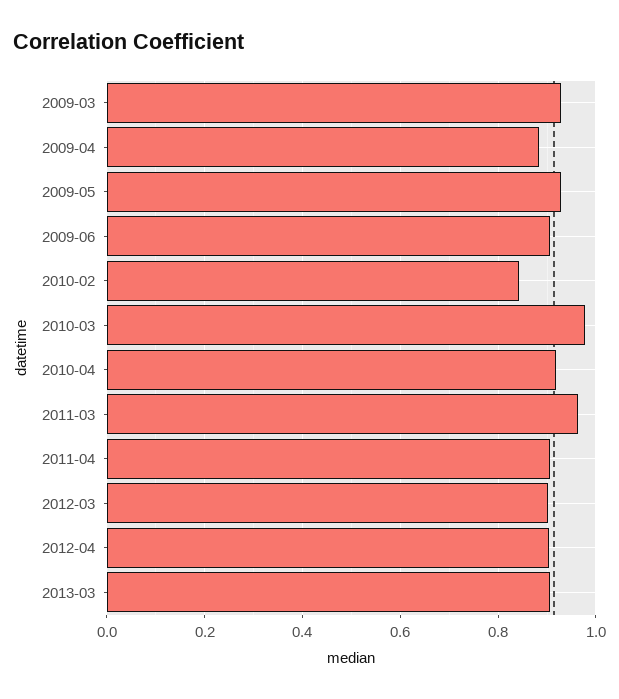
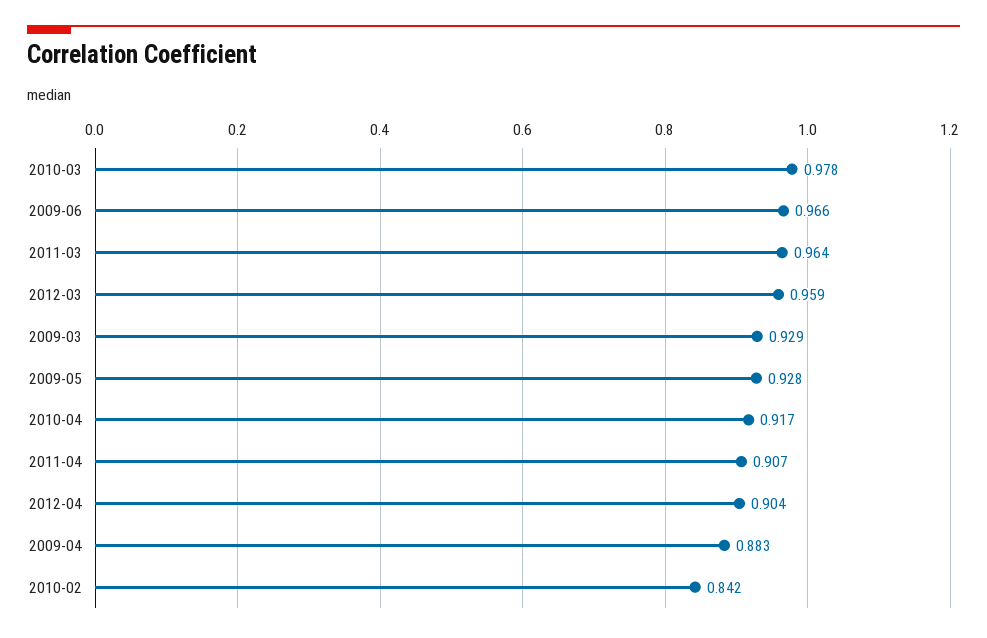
  {
    "2009-03": 0.929,
    "2009-04": 0.883,
    "2009-05": 0.928,
-   "2009-06": 0.9,
+   "2009-06": 0.966,
    "2010-02": 0.842,
    "2010-03": 0.978,
    "2010-04": 0.917,
    "2011-03": 0.964,
    "2011-04": 0.907,
-   "2012-03": 0.9,
+   "2012-03": 0.959,
-   "2012-04": 0.904,
+   "2012-04": 0.904
-   "2013-03": 0.9
  }

